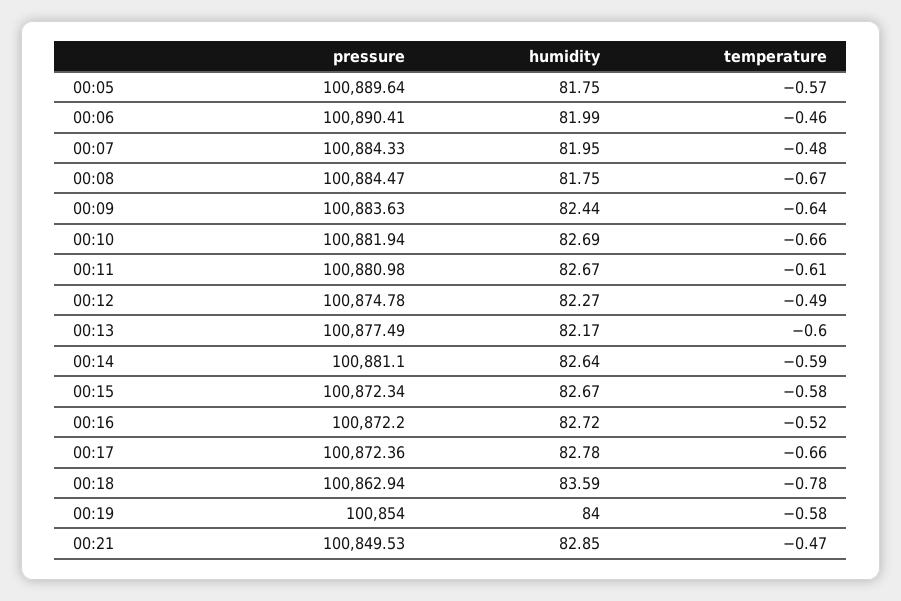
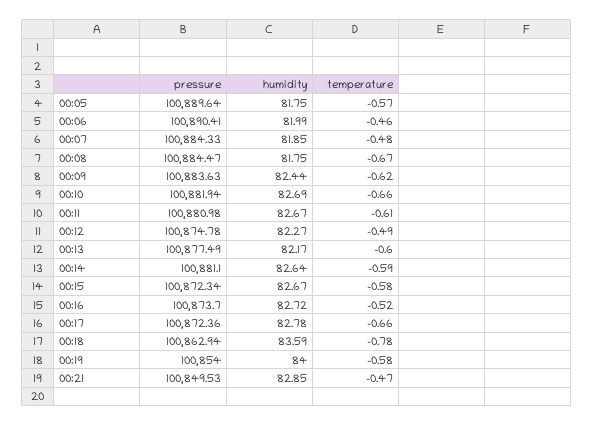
  {
    "pressure": {
      "00:05": 100889.64,
      "00:06": 100890.41,
      "00:07": 100884.33,
      "00:08": 100884.47,
      "00:09": 100883.63,
      "00:10": 100881.94,
      "00:11": 100880.98,
      "00:12": 100874.78,
      "00:13": 100877.49,
      "00:14": 100881.1,
      "00:15": 100872.34,
-     "00:16": 100872.2,
+     "00:16": 100873.7,
      "00:17": 100872.36,
      "00:18": 100862.94,
      "00:19": 100854,
      "00:21": 100849.53
    },
    "humidity": {
      "00:05": 81.75,
      "00:06": 81.99,
-     "00:07": 81.95,
+     "00:07": 81.85,
      "00:08": 81.75,
      "00:09": 82.44,
      "00:10": 82.69,
      "00:11": 82.67,
      "00:12": 82.27,
      "00:13": 82.17,
      "00:14": 82.64,
      "00:15": 82.67,
      "00:16": 82.72,
      "00:17": 82.78,
      "00:18": 83.59,
      "00:19": 84,
      "00:21": 82.85
    },
    "temperature": {
      "00:05": -0.57,
      "00:06": -0.46,
      "00:07": -0.48,
      "00:08": -0.67,
-     "00:09": -0.64,
+     "00:09": -0.62,
      "00:10": -0.66,
      "00:11": -0.61,
      "00:12": -0.49,
      "00:13": -0.6,
      "00:14": -0.59,
      "00:15": -0.58,
      "00:16": -0.52,
      "00:17": -0.66,
      "00:18": -0.78,
      "00:19": -0.58,
      "00:21": -0.47
    }
  }

